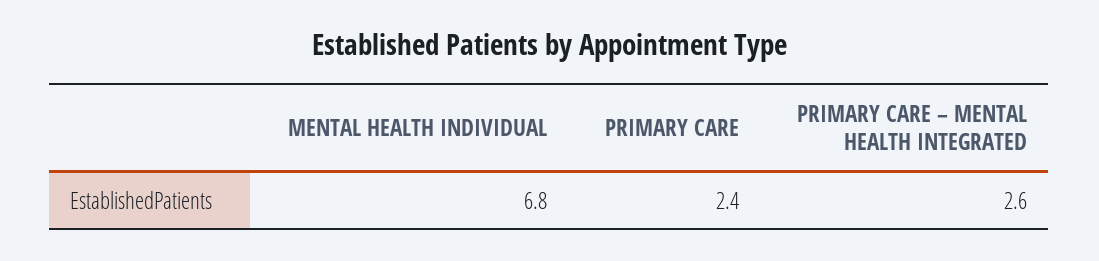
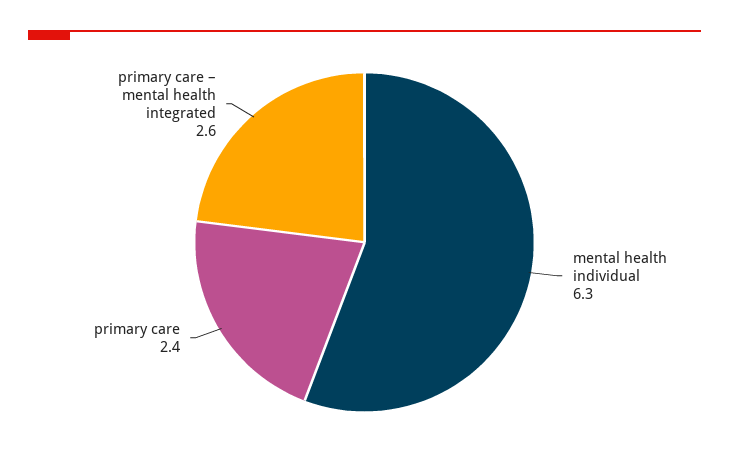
  {
-   "MENTAL HEALTH INDIVIDUAL": 6.8,
+   "MENTAL HEALTH INDIVIDUAL": 6.3,
    "PRIMARY CARE": 2.4,
    "PRIMARY CARE – MENTAL HEALTH INTEGRATED": 2.6
  }

